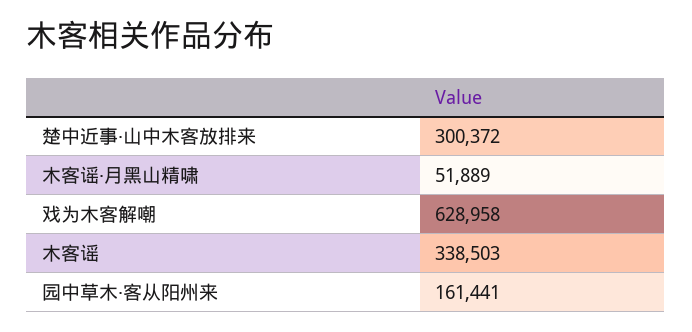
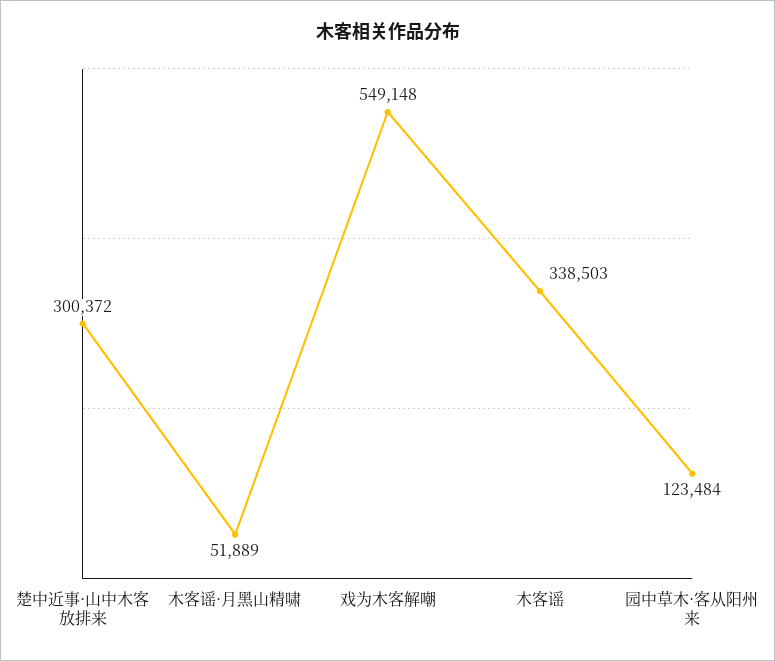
  {
    "楚中近事·山中木客放排来": 300372,
    "木客谣·月黑山精啸": 51889,
-   "戏为木客解嘲": 628958,
+   "戏为木客解嘲": 549148,
    "木客谣": 338503,
-   "园中草木·客从阳州来": 161441
+   "园中草木·客从阳州来": 123484
  }

